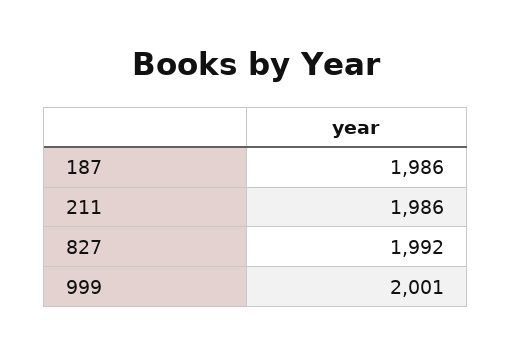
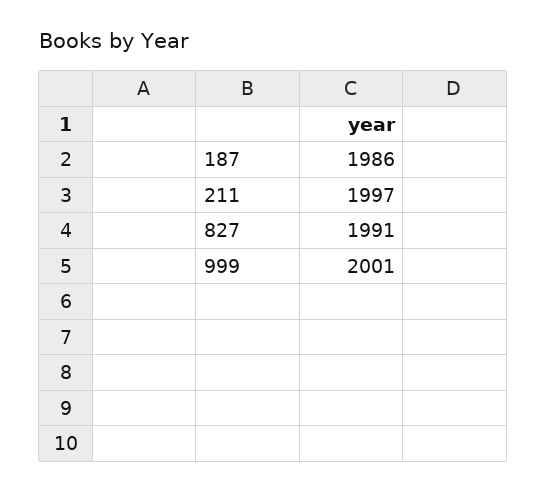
  {
    "187": 1986,
-   "211": 1986,
+   "211": 1997,
-   "827": 1992,
+   "827": 1991,
    "999": 2001
  }

